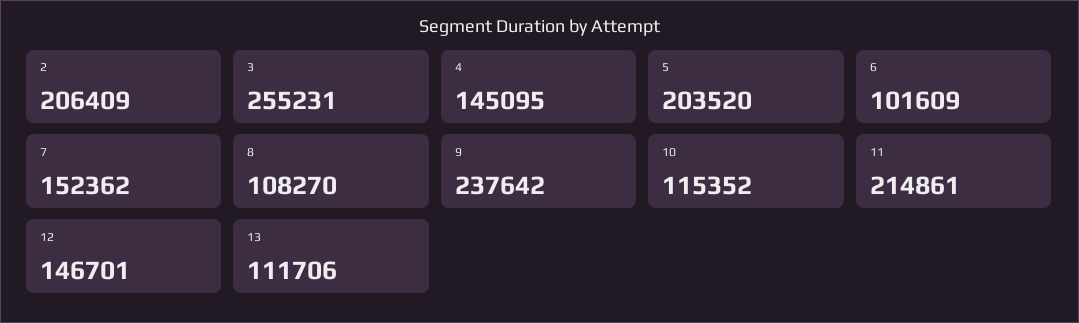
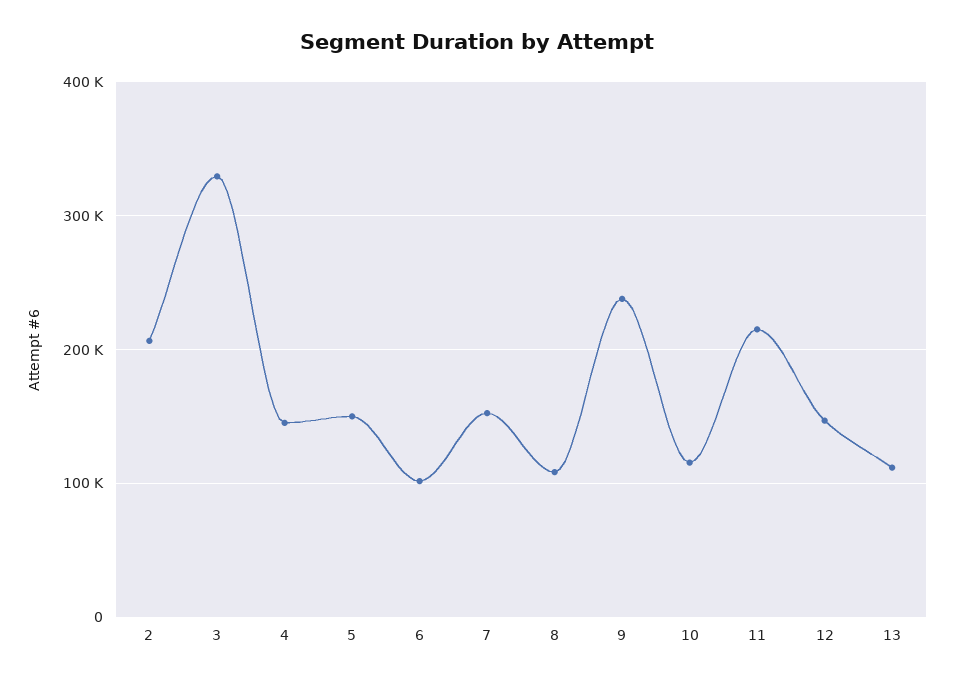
  {
    "2": 206409,
-   "3": 255231,
+   "3": 330000,
    "4": 145095,
-   "5": 203520,
+   "5": 150000,
    "6": 101609,
    "7": 152362,
    "8": 108270,
    "9": 237642,
    "10": 115352,
    "11": 214861,
    "12": 146701,
    "13": 111706
  }

